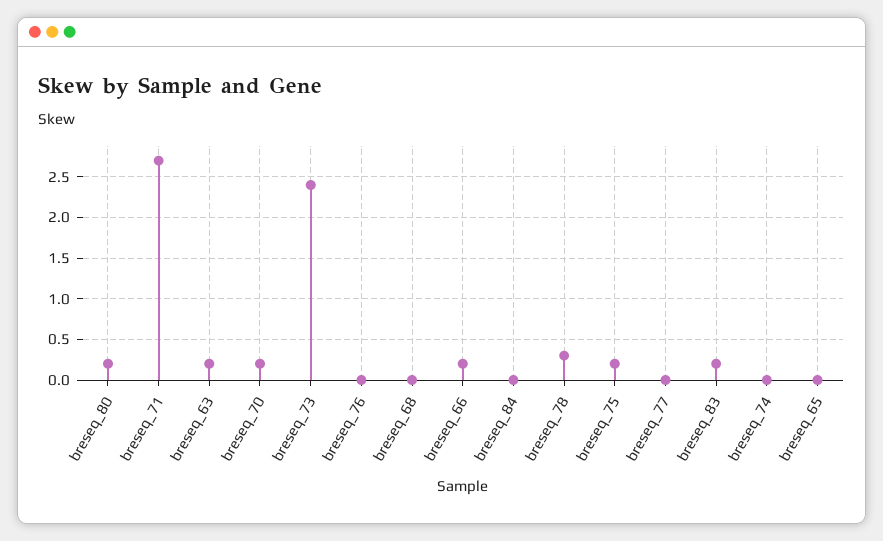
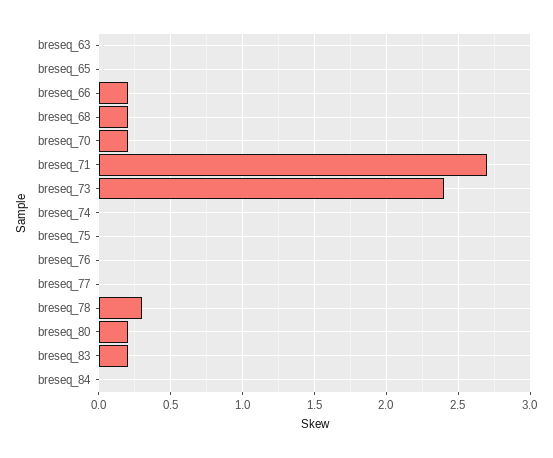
  {
    "breseq_80": 0.2,
    "breseq_71": 2.7,
-   "breseq_63": 0.2,
+   "breseq_63": 0,
    "breseq_70": 0.2,
    "breseq_73": 2.4,
    "breseq_76": 0,
-   "breseq_68": 0,
+   "breseq_68": 0.2,
    "breseq_66": 0.2,
    "breseq_84": 0,
    "breseq_78": 0.3,
-   "breseq_75": 0.2,
+   "breseq_75": 0,
    "breseq_77": 0,
    "breseq_83": 0.2,
    "breseq_74": 0,
    "breseq_65": 0
  }

